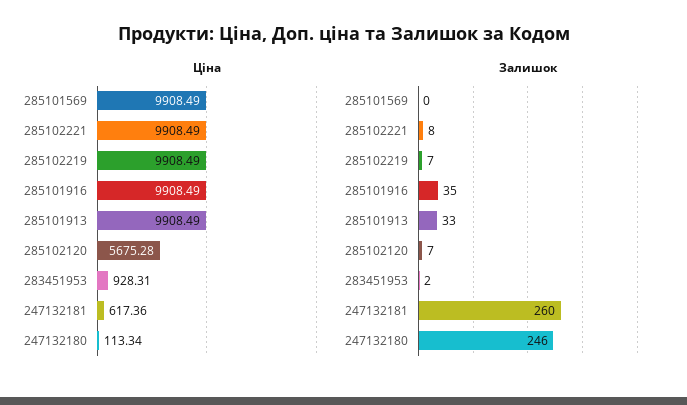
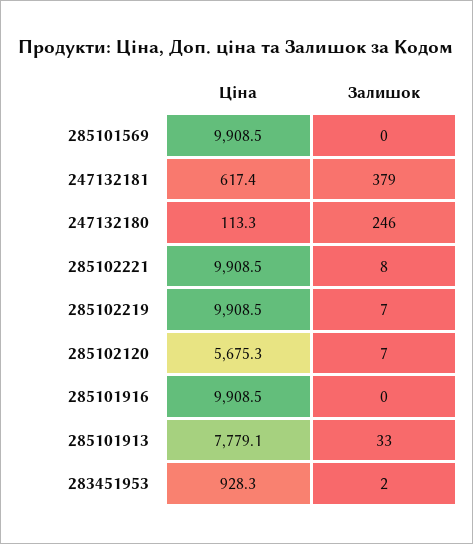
  {
    "Ціна": {
      "285101569": 9908.49,
      "285102221": 9908.49,
      "285102219": 9908.49,
      "285101916": 9908.49,
-     "285101913": 9908.49,
+     "285101913": 7779.1,
      "285102120": 5675.28,
      "283451953": 928.31,
      "247132181": 617.36,
      "247132180": 113.34
    },
    "Залишок": {
      "285101569": 0,
      "285102221": 8,
      "285102219": 7,
-     "285101916": 35,
+     "285101916": 0,
      "285101913": 33,
      "285102120": 7,
      "283451953": 2,
-     "247132181": 260,
+     "247132181": 379,
      "247132180": 246
    }
  }

